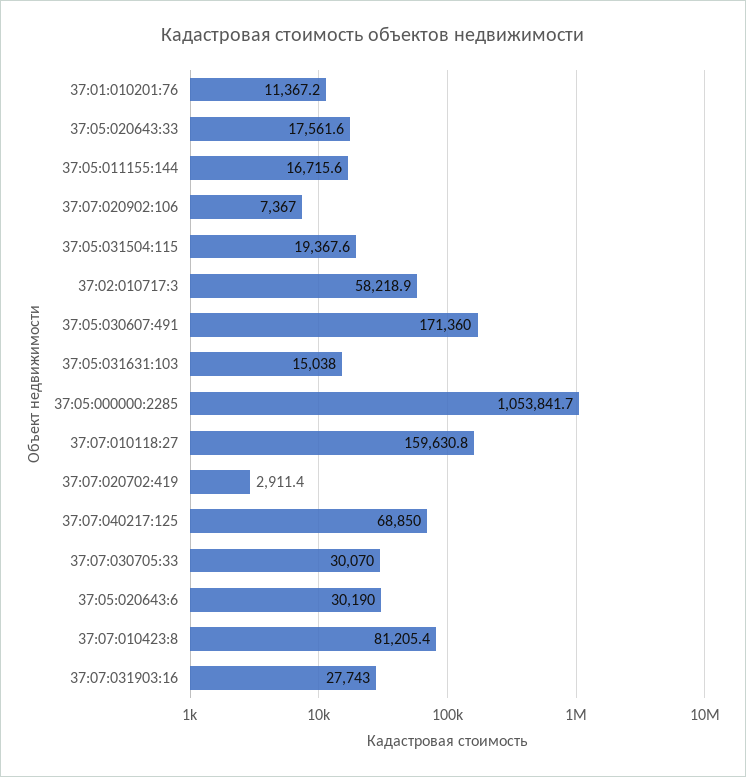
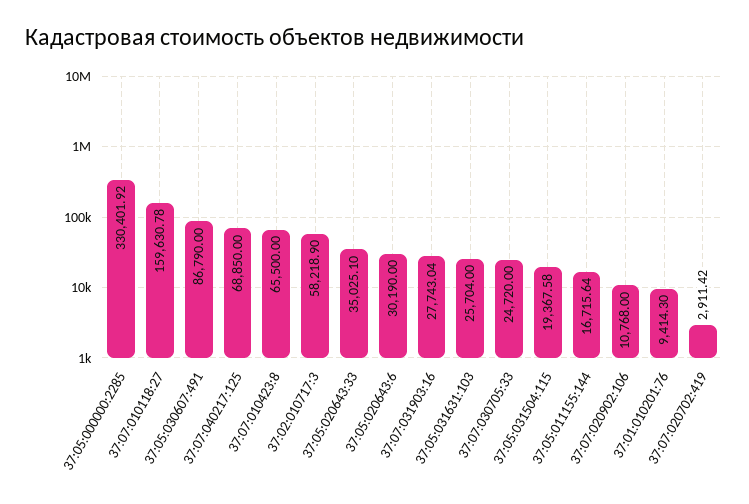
  {
-   "37:01:010201:76": 11367.2,
+   "37:01:010201:76": 9414.3,
-   "37:05:020643:33": 17561.6,
+   "37:05:020643:33": 35025.1,
    "37:05:011155:144": 16715.64,
-   "37:07:020902:106": 7367,
+   "37:07:020902:106": 10768,
    "37:05:031504:115": 19367.58,
    "37:02:010717:3": 58218.9,
-   "37:05:030607:491": 171360,
+   "37:05:030607:491": 86790,
-   "37:05:031631:103": 15038,
+   "37:05:031631:103": 25704,
-   "37:05:000000:2285": 1053841.7,
+   "37:05:000000:2285": 330401.92,
    "37:07:010118:27": 159630.78,
    "37:07:020702:419": 2911.42,
    "37:07:040217:125": 68850,
-   "37:07:030705:33": 30070,
+   "37:07:030705:33": 24720,
    "37:05:020643:6": 30190,
-   "37:07:010423:8": 81205.4,
+   "37:07:010423:8": 65500,
    "37:07:031903:16": 27743.04
  }

